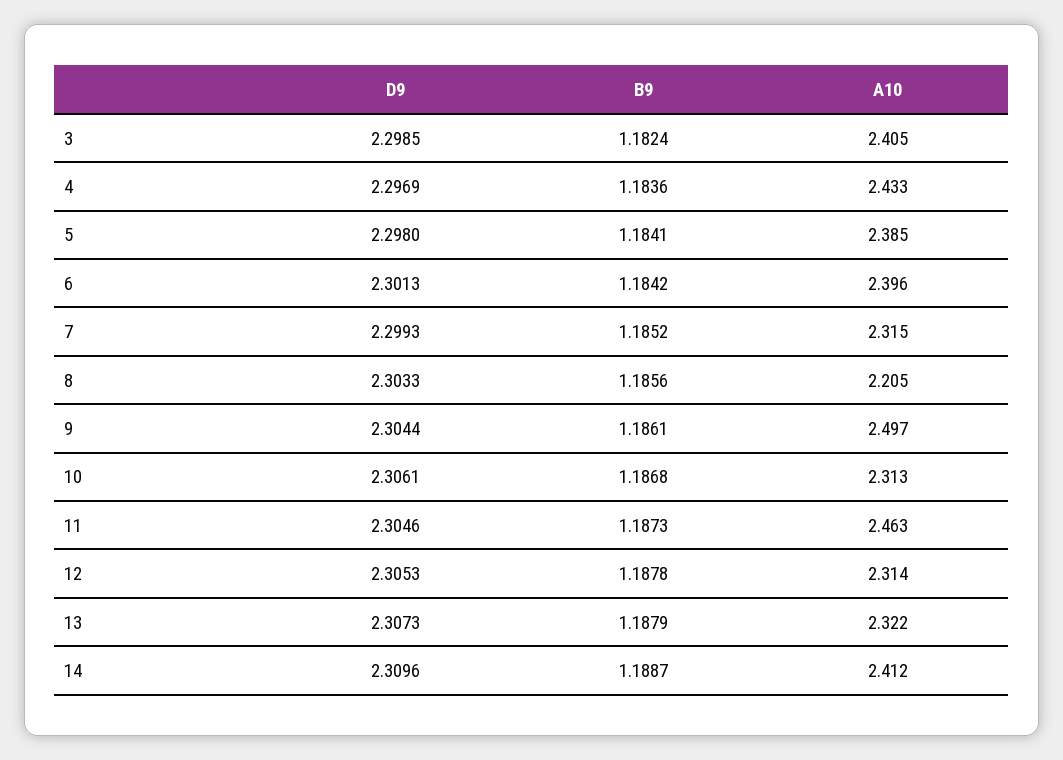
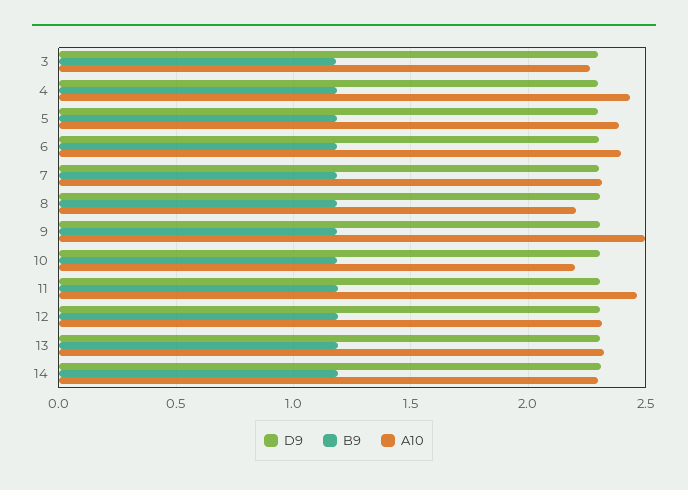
  {
    "D9": {
      "3": 2.2985,
      "4": 2.2969,
      "5": 2.298,
      "6": 2.3013,
      "7": 2.2993,
      "8": 2.3033,
      "9": 2.3044,
      "10": 2.3061,
      "11": 2.3046,
      "12": 2.3053,
      "13": 2.3073,
      "14": 2.3096
    },
    "B9": {
      "3": 1.1824,
      "4": 1.1836,
      "5": 1.1841,
      "6": 1.1842,
      "7": 1.1852,
      "8": 1.1856,
      "9": 1.1861,
      "10": 1.1868,
      "11": 1.1873,
      "12": 1.1878,
      "13": 1.1879,
      "14": 1.1887
    },
    "A10": {
-     "3": 2.405,
+     "3": 2.25,
      "4": 2.433,
      "5": 2.385,
      "6": 2.396,
      "7": 2.315,
      "8": 2.205,
      "9": 2.497,
-     "10": 2.313,
+     "10": 2.2,
      "11": 2.463,
      "12": 2.314,
      "13": 2.322,
-     "14": 2.412
+     "14": 2.3
    }
  }

